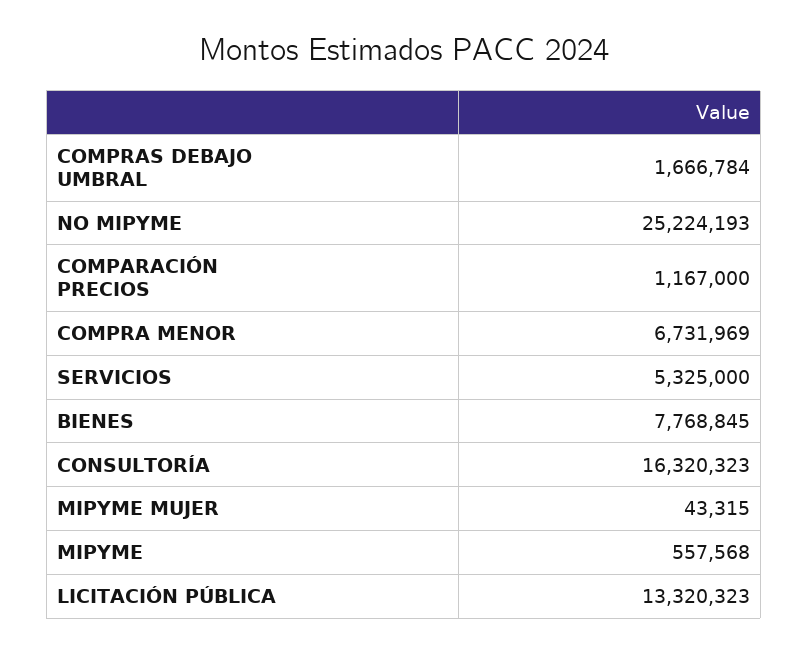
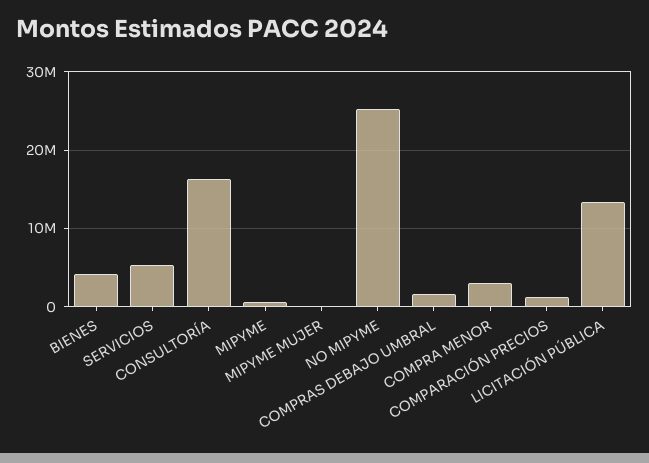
  {
    "COMPRAS DEBAJO UMBRAL": 1666784,
    "NO MIPYME": 25224193,
    "COMPARACIÓN PRECIOS": 1167000,
-   "COMPRA MENOR": 6731969,
+   "COMPRA MENOR": 3000000,
    "SERVICIOS": 5325000,
-   "BIENES": 7768845,
+   "BIENES": 4000000,
    "CONSULTORÍA": 16320323,
    "MIPYME MUJER": 43315,
    "MIPYME": 557568,
    "LICITACIÓN PÚBLICA": 13320323
  }

